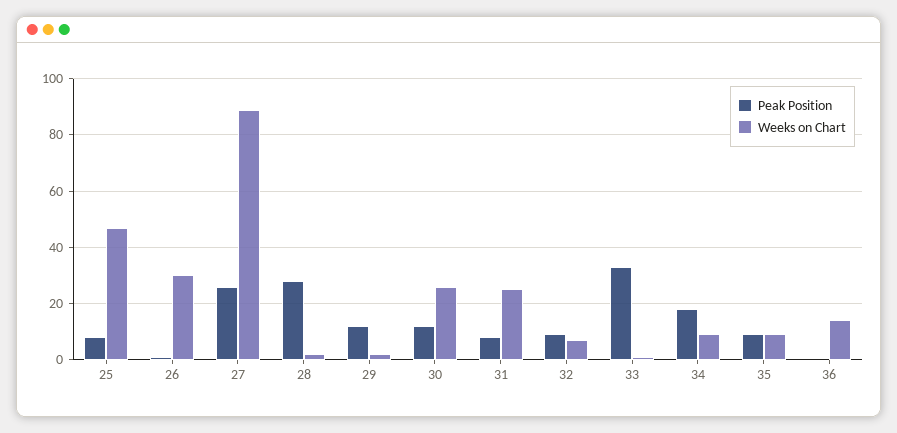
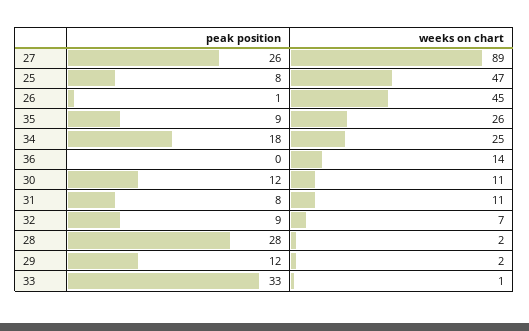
  {
    "Peak Position": {
      "25": 8,
      "26": 1,
      "27": 26,
      "28": 28,
      "29": 12,
      "30": 12,
      "31": 8,
      "32": 9,
      "33": 33,
      "34": 18,
      "35": 9,
      "36": 0
    },
    "Weeks on Chart": {
      "25": 47,
-     "26": 30,
+     "26": 45,
      "27": 89,
      "28": 2,
      "29": 2,
-     "30": 25,
+     "30": 11,
-     "31": 25,
+     "31": 11,
      "32": 7,
      "33": 1,
-     "34": 10,
+     "34": 25,
-     "35": 10,
+     "35": 26,
      "36": 14
    }
  }

